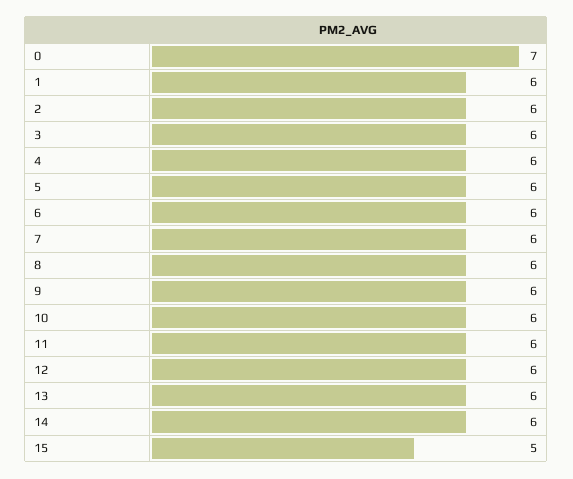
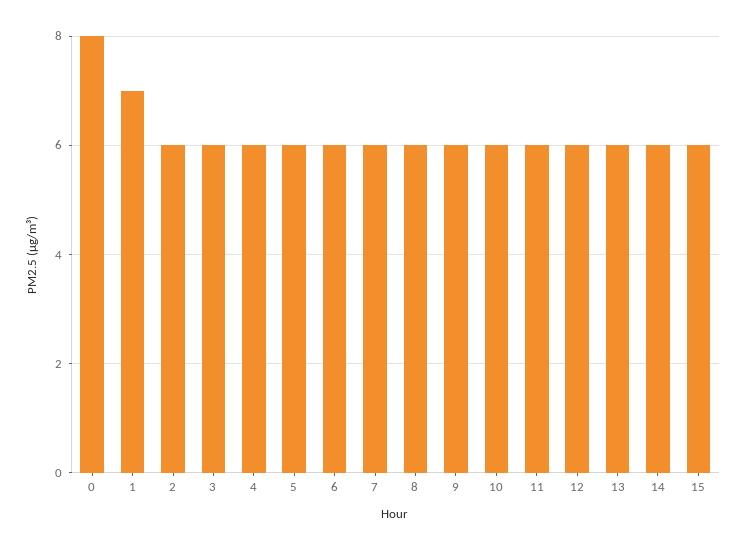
  {
-   "0": 7,
+   "0": 8,
-   "1": 6,
+   "1": 7,
    "2": 6,
    "3": 6,
    "4": 6,
    "5": 6,
    "6": 6,
    "7": 6,
    "8": 6,
    "9": 6,
    "10": 6,
    "11": 6,
    "12": 6,
    "13": 6,
    "14": 6,
-   "15": 5
+   "15": 6
  }

